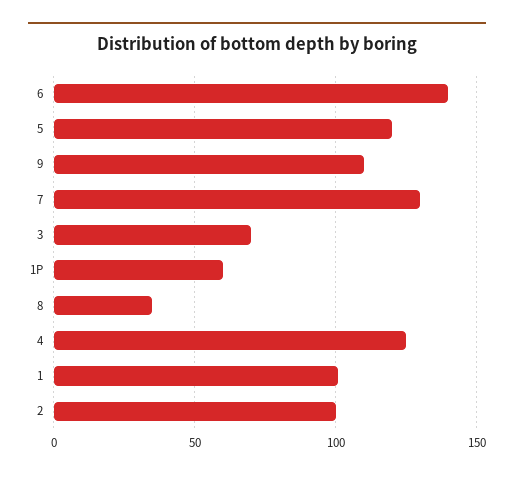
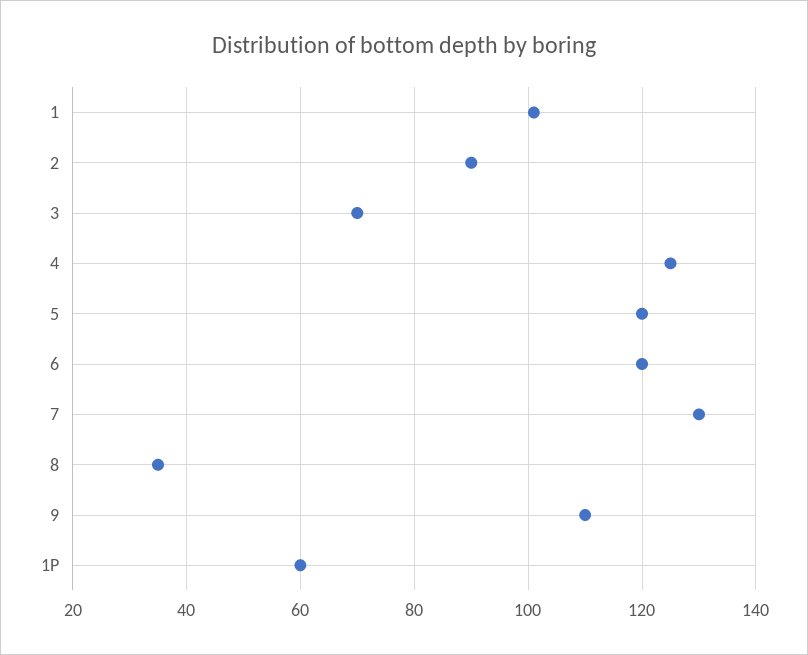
  {
-   "6": 140,
+   "6": 120,
    "5": 120,
    "9": 110,
    "7": 130,
    "3": 70,
    "1P": 60,
    "8": 35,
    "4": 125,
    "1": 100,
-   "2": 100
+   "2": 90
  }

